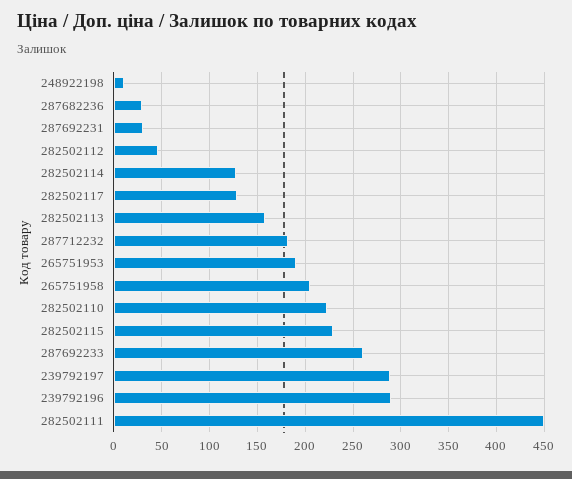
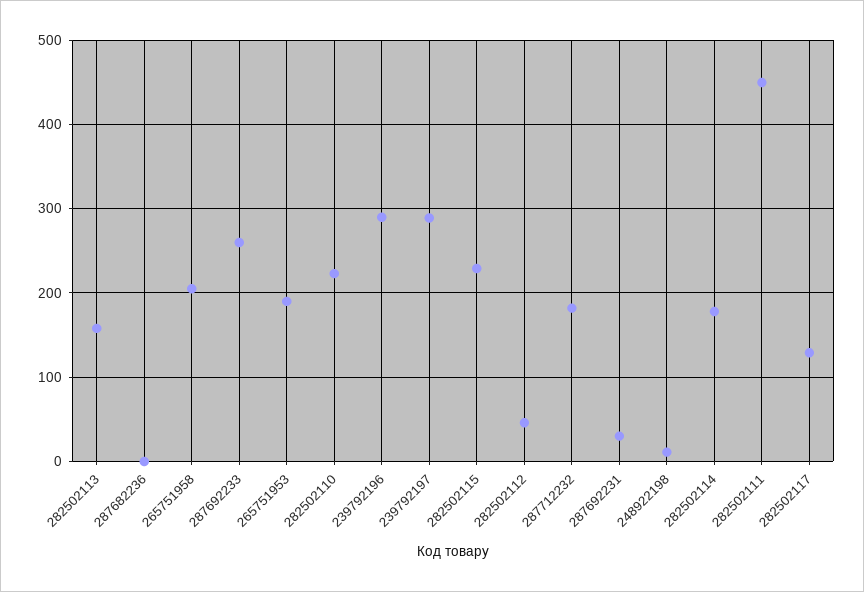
  {
    "248922198": 10,
-   "287682236": 30,
+   "287682236": 0,
    "287692231": 30,
    "282502112": 50,
-   "282502114": 130,
+   "282502114": 180,
    "282502117": 130,
    "282502113": 160,
    "287712232": 180,
    "265751953": 190,
    "265751958": 210,
    "282502110": 220,
    "282502115": 230,
    "287692233": 260,
    "239792197": 290,
    "239792196": 290,
    "282502111": 450
  }

